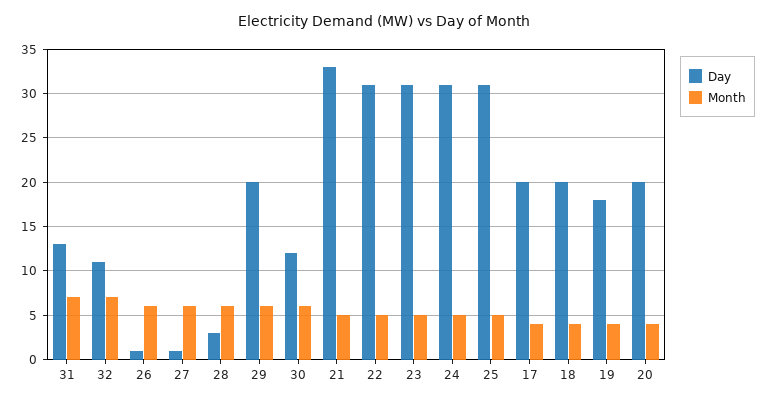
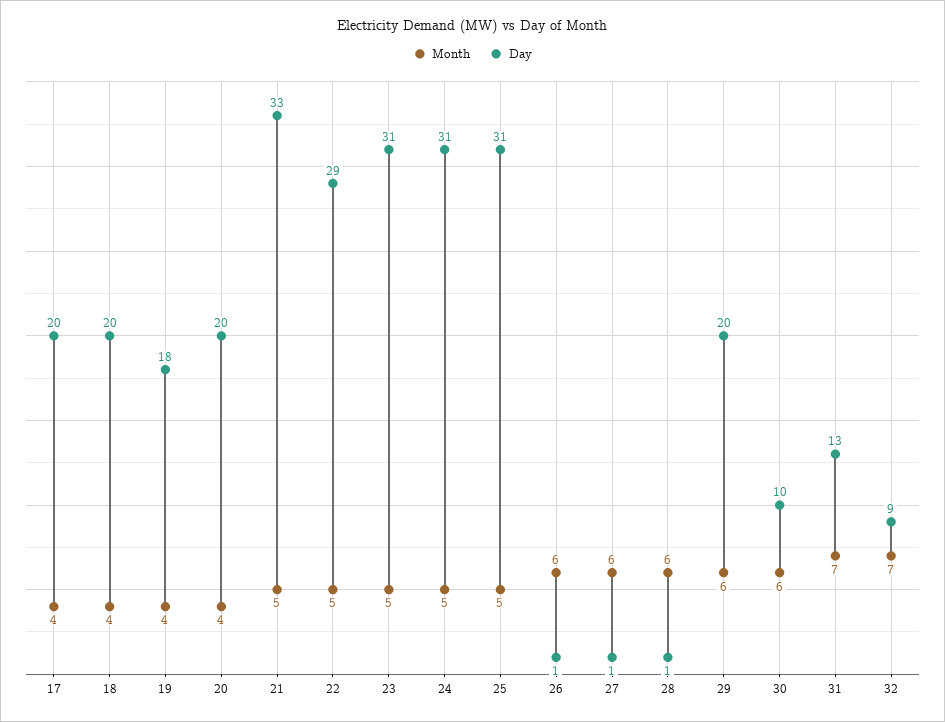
  {
    "Day": {
      "31": 13,
-     "32": 11,
+     "32": 9,
      "26": 1,
      "27": 1,
-     "28": 3,
+     "28": 1,
      "29": 20,
-     "30": 12,
+     "30": 10,
      "21": 33,
-     "22": 31,
+     "22": 29,
      "23": 31,
      "24": 31,
      "25": 31,
      "17": 20,
      "18": 20,
      "19": 18,
      "20": 20
    },
    "Month": {
      "31": 7,
      "32": 7,
      "26": 6,
      "27": 6,
      "28": 6,
      "29": 6,
      "30": 6,
      "21": 5,
      "22": 5,
      "23": 5,
      "24": 5,
      "25": 5,
      "17": 4,
      "18": 4,
      "19": 4,
      "20": 4
    }
  }

